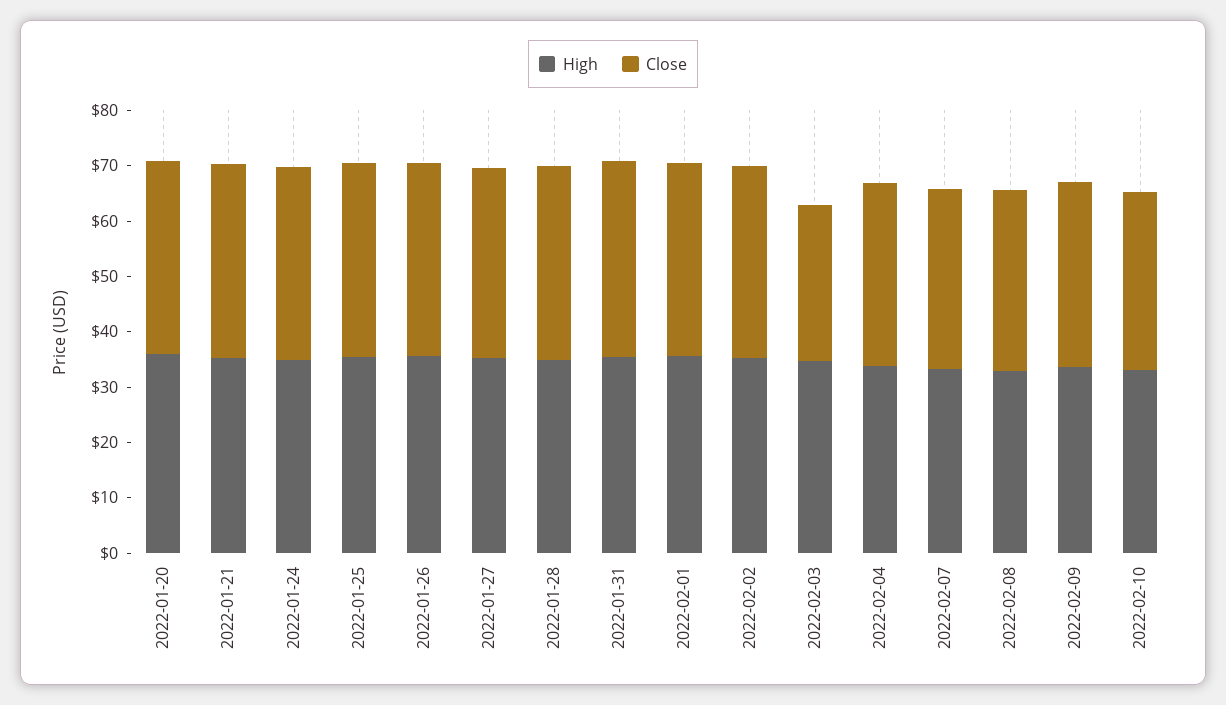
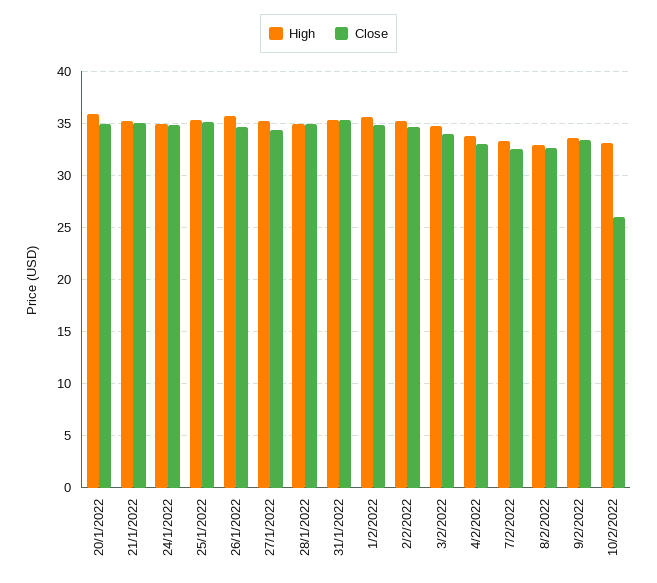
  {
    "High": {
      "2022-01-20": 36,
      "2022-01-21": 35,
      "2022-01-24": 35,
      "2022-01-25": 35,
      "2022-01-26": 36,
      "2022-01-27": 35,
      "2022-01-28": 35,
      "2022-01-31": 35,
      "2022-02-01": 36,
      "2022-02-02": 35,
      "2022-02-03": 35,
      "2022-02-04": 34,
      "2022-02-07": 33,
      "2022-02-08": 33,
      "2022-02-09": 34,
      "2022-02-10": 33
    },
    "Close": {
      "2022-01-20": 35,
      "2022-01-21": 35,
      "2022-01-24": 35,
      "2022-01-25": 35,
      "2022-01-26": 35,
      "2022-01-27": 34,
      "2022-01-28": 35,
      "2022-01-31": 35,
      "2022-02-01": 35,
      "2022-02-02": 35,
-     "2022-02-03": 28,
+     "2022-02-03": 34,
      "2022-02-04": 33,
      "2022-02-07": 33,
      "2022-02-08": 33,
      "2022-02-09": 33,
-     "2022-02-10": 32
+     "2022-02-10": 26
    }
  }

